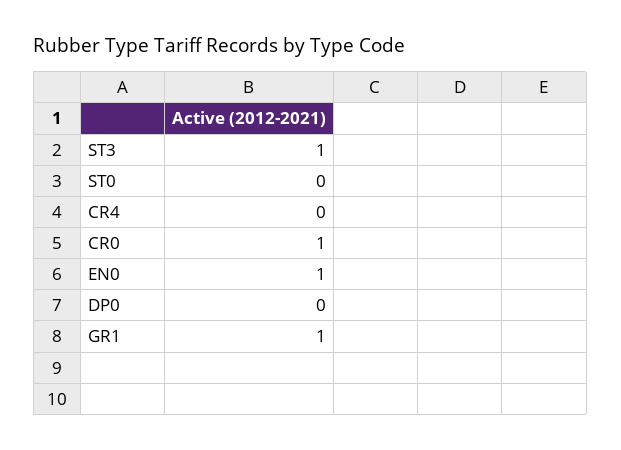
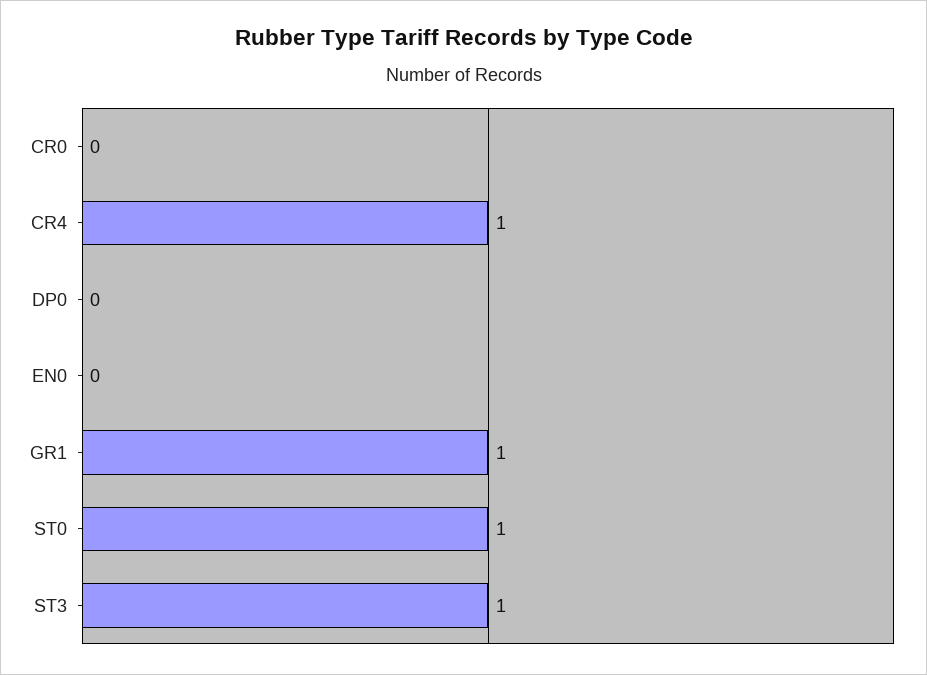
  {
    "ST3": 1,
-   "ST0": 0,
+   "ST0": 1,
-   "CR4": 0,
+   "CR4": 1,
-   "CR0": 1,
+   "CR0": 0,
-   "EN0": 1,
+   "EN0": 0,
    "DP0": 0,
    "GR1": 1
  }

